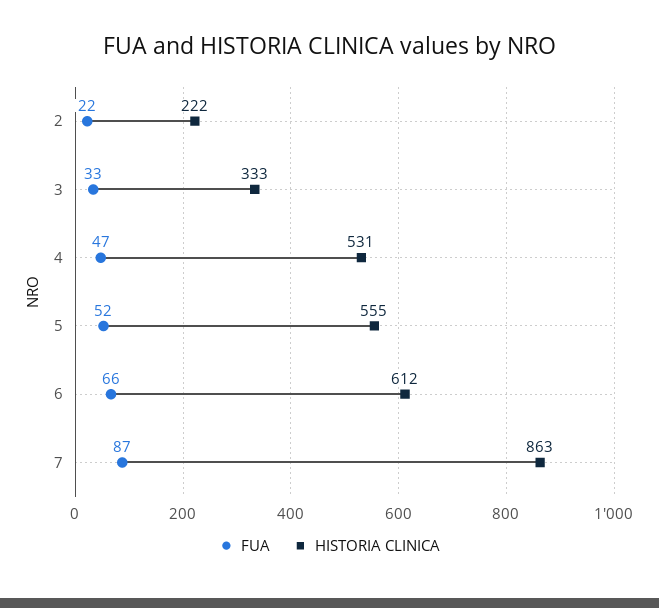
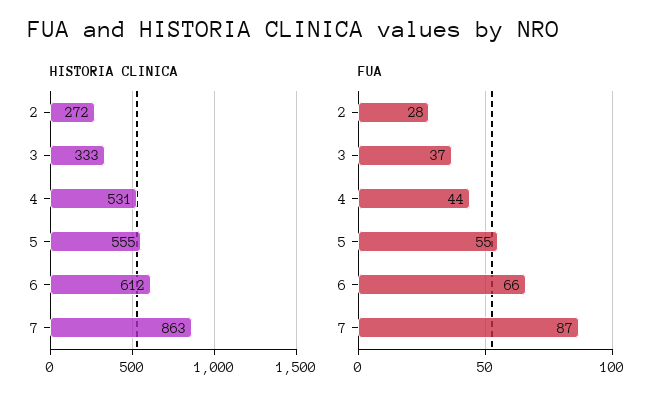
  {
    "FUA": {
-     "2": 22,
+     "2": 28,
-     "3": 33,
+     "3": 37,
-     "4": 47,
+     "4": 44,
-     "5": 52,
+     "5": 55,
      "6": 66,
      "7": 87
    },
    "HISTORIA CLINICA": {
-     "2": 222,
+     "2": 272,
      "3": 333,
      "4": 531,
      "5": 555,
      "6": 612,
      "7": 863
    }
  }

